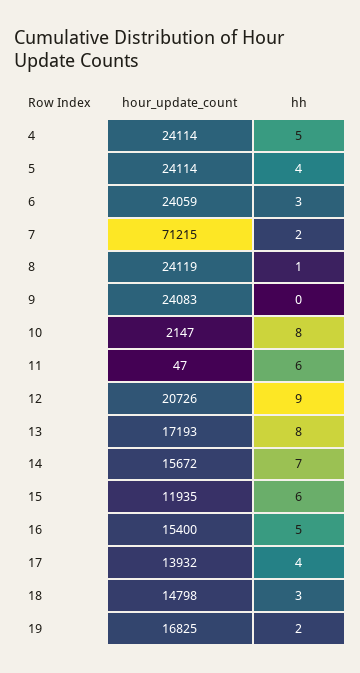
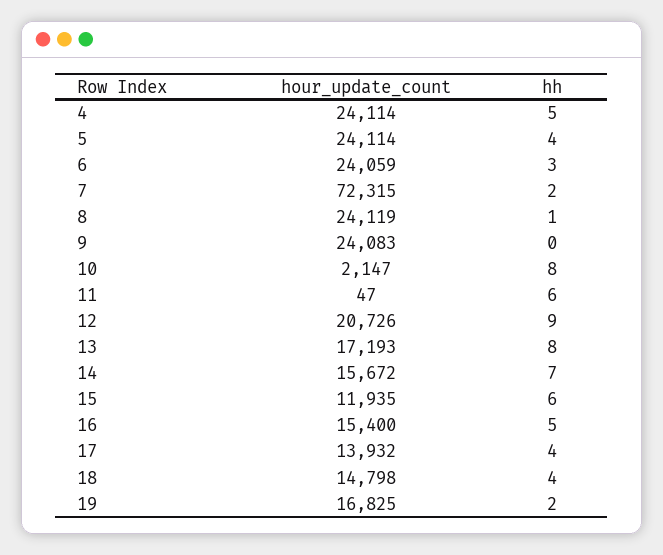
  {
    "hour_update_count": {
      "4": 24114,
      "5": 24114,
      "6": 24059,
-     "7": 71215,
+     "7": 72315,
      "8": 24119,
      "9": 24083,
      "10": 2147,
      "11": 47,
      "12": 20726,
      "13": 17193,
      "14": 15672,
      "15": 11935,
      "16": 15400,
      "17": 13932,
      "18": 14798,
      "19": 16825
    },
    "hh": {
      "4": 5,
      "5": 4,
      "6": 3,
      "7": 2,
      "8": 1,
      "9": 0,
      "10": 8,
      "11": 6,
      "12": 9,
      "13": 8,
      "14": 7,
      "15": 6,
      "16": 5,
      "17": 4,
-     "18": 3,
+     "18": 4,
      "19": 2
    }
  }

